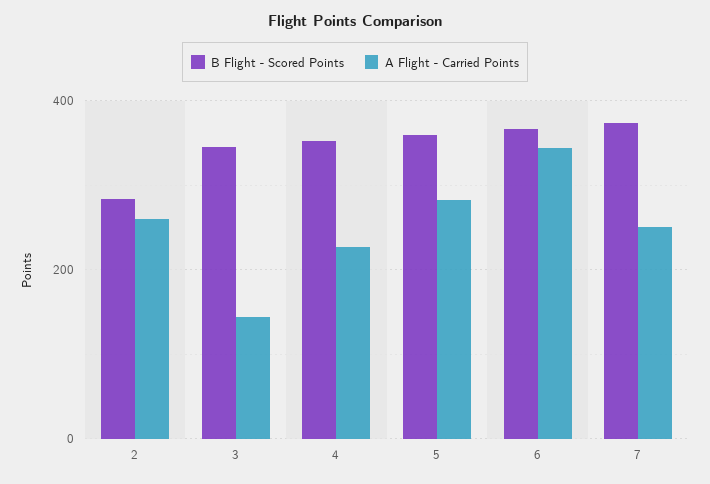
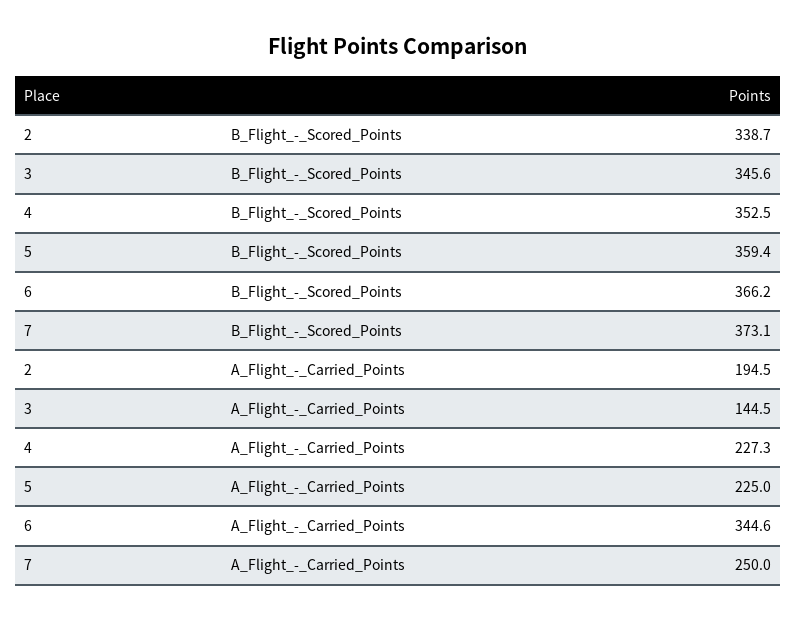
  {
    "B Flight - Scored Points": {
-     "2": 280,
+     "2": 338.7,
      "3": 345.6,
      "4": 352.5,
      "5": 359.4,
      "6": 366.2,
      "7": 373.1
    },
    "A Flight - Carried Points": {
-     "2": 260,
+     "2": 194.5,
      "3": 144.5,
      "4": 227.3,
-     "5": 280,
+     "5": 225,
      "6": 344.6,
      "7": 250
    }
  }

